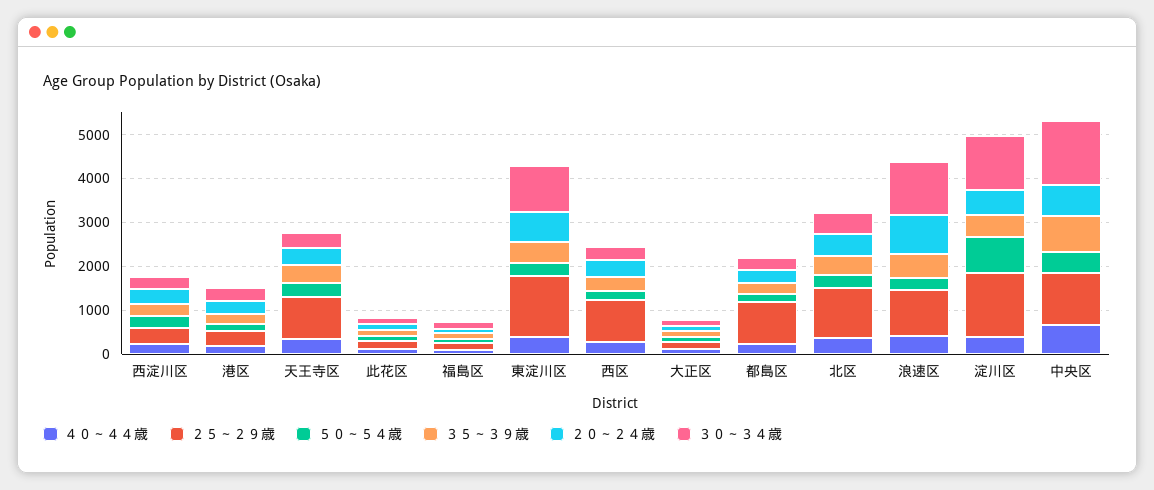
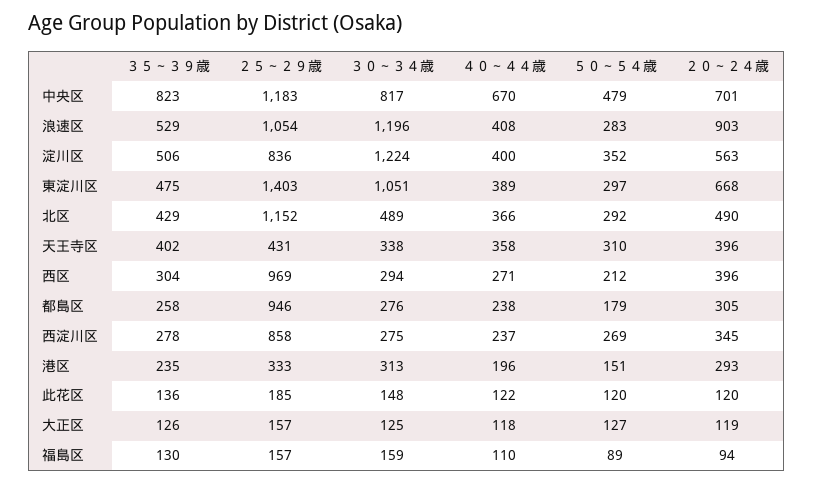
  {
    "４０～４４歳": {
      "西淀川区": 237,
      "港区": 196,
      "天王寺区": 358,
      "此花区": 122,
      "福島区": 110,
      "東淀川区": 389,
      "西区": 271,
      "大正区": 118,
      "都島区": 238,
      "北区": 366,
      "浪速区": 408,
      "淀川区": 400,
      "中央区": 670
    },
    "２５～２９歳": {
-     "西淀川区": 400,
+     "西淀川区": 858,
      "港区": 333,
-     "天王寺区": 1000,
+     "天王寺区": 431,
      "此花区": 185,
      "福島区": 157,
      "東淀川区": 1403,
      "西区": 969,
      "大正区": 157,
      "都島区": 946,
      "北区": 1152,
      "浪速区": 1054,
-     "淀川区": 1400,
+     "淀川区": 836,
      "中央区": 1183
    },
    "５０～５４歳": {
      "西淀川区": 269,
      "港区": 151,
      "天王寺区": 310,
      "此花区": 120,
      "福島区": 89,
      "東淀川区": 297,
      "西区": 212,
      "大正区": 127,
      "都島区": 179,
      "北区": 292,
      "浪速区": 283,
-     "淀川区": 800,
+     "淀川区": 352,
      "中央区": 479
    },
    "３５～３９歳": {
      "西淀川区": 278,
      "港区": 235,
      "天王寺区": 402,
      "此花区": 136,
      "福島区": 130,
      "東淀川区": 475,
      "西区": 304,
      "大正区": 126,
      "都島区": 258,
      "北区": 429,
      "浪速区": 529,
      "淀川区": 506,
      "中央区": 823
    },
    "２０～２４歳": {
      "西淀川区": 345,
      "港区": 293,
      "天王寺区": 396,
      "此花区": 120,
      "福島区": 94,
      "東淀川区": 668,
      "西区": 396,
      "大正区": 119,
      "都島区": 305,
      "北区": 490,
      "浪速区": 903,
      "淀川区": 563,
      "中央区": 701
    },
    "３０～３４歳": {
      "西淀川区": 275,
      "港区": 313,
      "天王寺区": 338,
      "此花区": 148,
      "福島区": 159,
      "東淀川区": 1051,
      "西区": 294,
      "大正区": 125,
      "都島区": 276,
      "北区": 489,
      "浪速区": 1196,
      "淀川区": 1224,
-     "中央区": 1400
+     "中央区": 817
    }
  }

